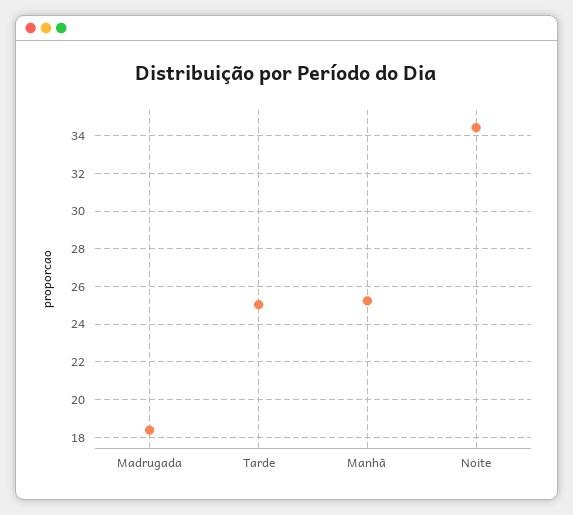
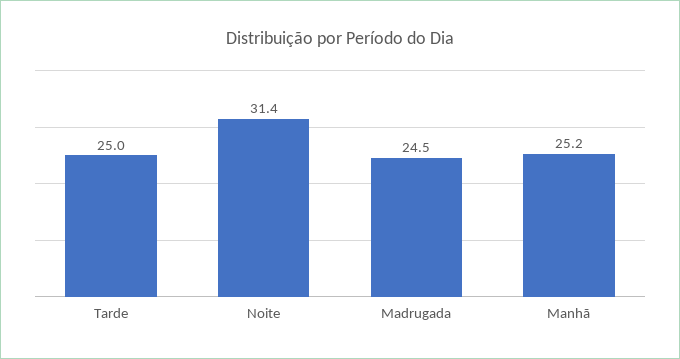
  {
-   "Madrugada": 18.5,
+   "Madrugada": 24.5,
    "Tarde": 25,
    "Manhã": 25.2,
-   "Noite": 34.5
+   "Noite": 31.4
  }

